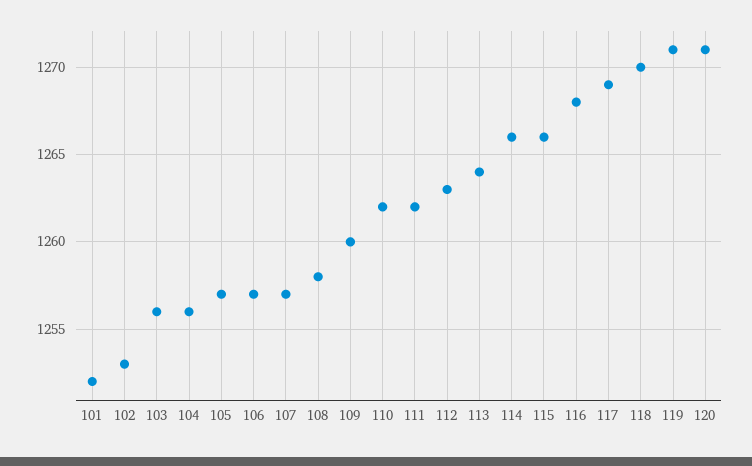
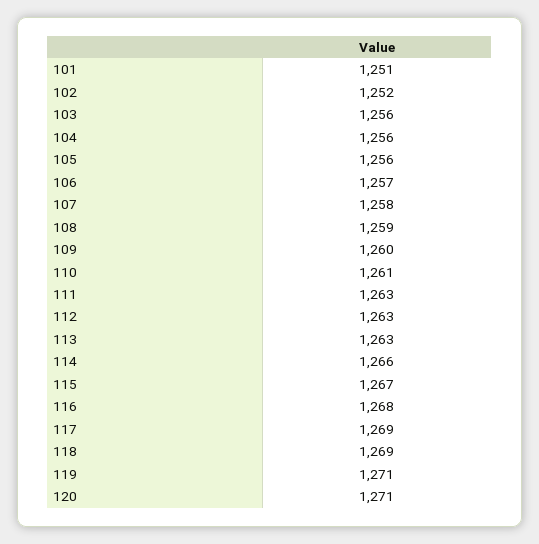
  {
-   "101": 1252,
+   "101": 1251,
-   "102": 1253,
+   "102": 1252,
    "103": 1256,
    "104": 1256,
-   "105": 1257,
+   "105": 1256,
    "106": 1257,
-   "107": 1257,
+   "107": 1258,
-   "108": 1258,
+   "108": 1259,
    "109": 1260,
-   "110": 1262,
+   "110": 1261,
-   "111": 1262,
+   "111": 1263,
    "112": 1263,
-   "113": 1264,
+   "113": 1263,
    "114": 1266,
-   "115": 1266,
+   "115": 1267,
    "116": 1268,
    "117": 1269,
-   "118": 1270,
+   "118": 1269,
    "119": 1271,
    "120": 1271
  }

